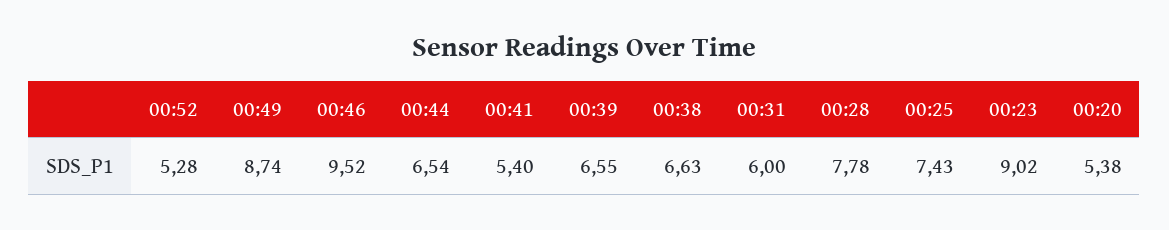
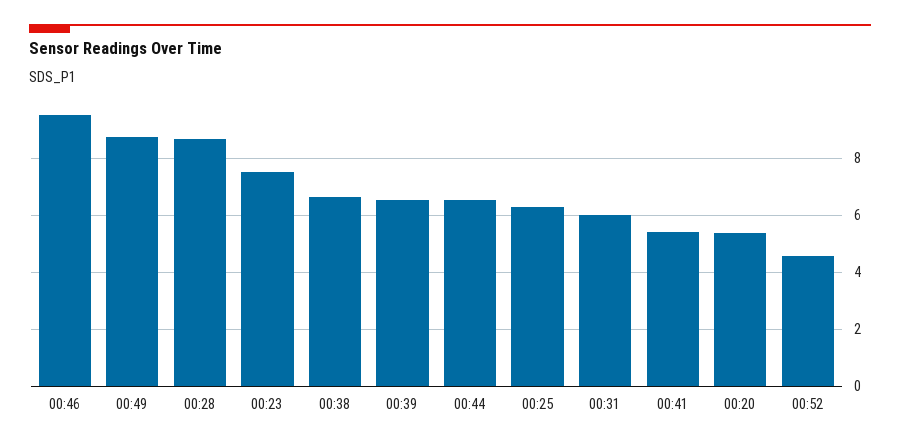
  {
-   "00:52": 5.28,
+   "00:52": 4.5,
    "00:49": 8.74,
    "00:46": 9.52,
    "00:44": 6.54,
    "00:41": 5.4,
    "00:39": 6.55,
    "00:38": 6.63,
    "00:31": 6,
-   "00:28": 7.78,
+   "00:28": 8.75,
-   "00:25": 7.43,
+   "00:25": 6.25,
-   "00:23": 9.02,
+   "00:23": 7.5,
    "00:20": 5.38
  }

